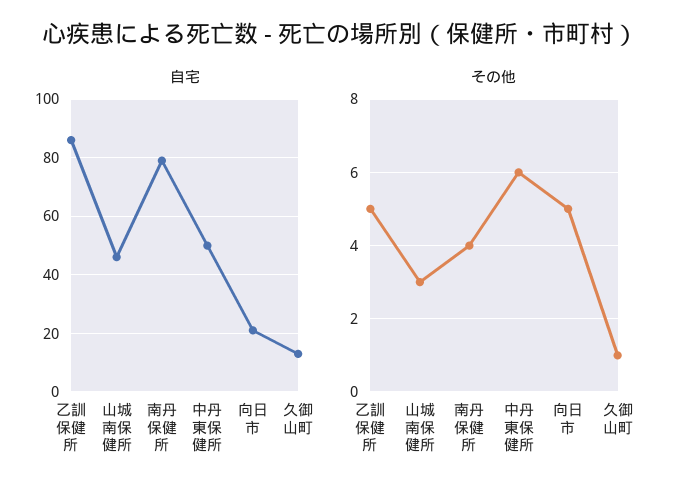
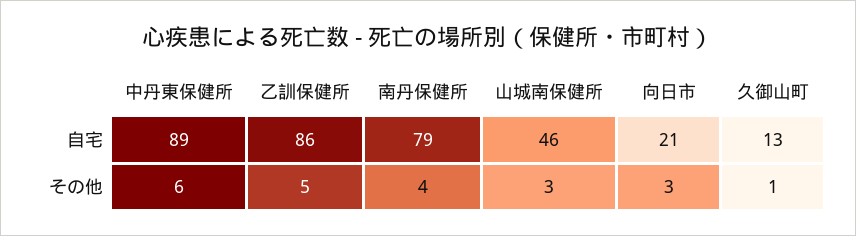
  {
    "自宅": {
      "乙訓保健所": 86,
      "山城南保健所": 46,
      "南丹保健所": 79,
-     "中丹東保健所": 50,
+     "中丹東保健所": 89,
      "向日市": 21,
      "久御山町": 13
    },
    "その他": {
      "乙訓保健所": 5,
      "山城南保健所": 3,
      "南丹保健所": 4,
      "中丹東保健所": 6,
-     "向日市": 5,
+     "向日市": 3,
      "久御山町": 1
    }
  }

